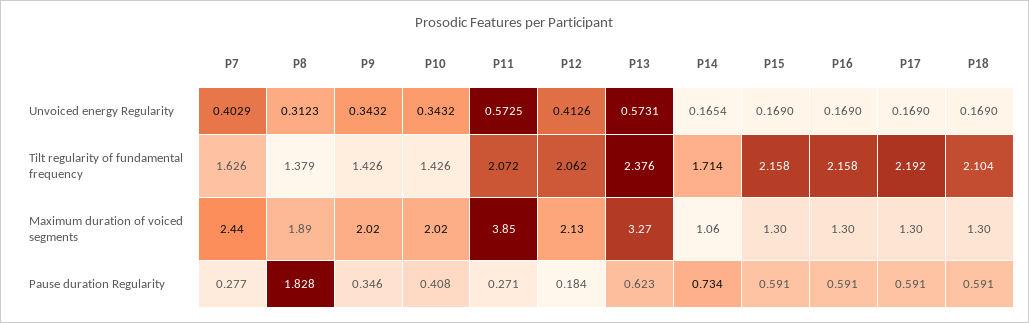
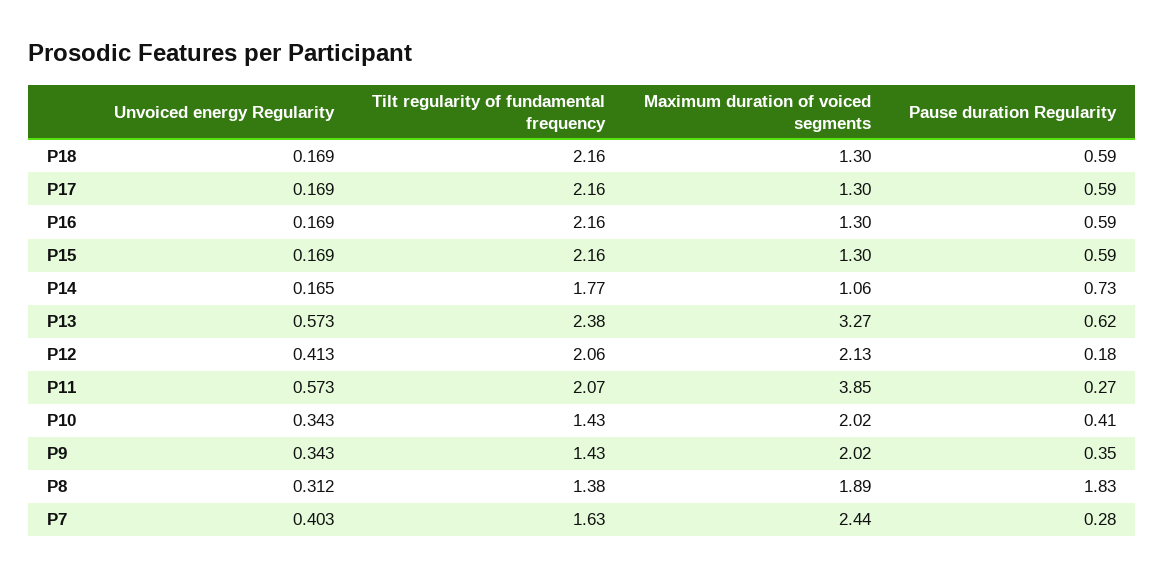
  {
    "P7": {
      "Unvoiced energy Regularity": 0.4029,
      "Tilt regularity of fundamental frequency": 1.626,
      "Maximum duration of voiced segments": 2.44,
      "Pause duration Regularity": 0.277
    },
    "P8": {
      "Unvoiced energy Regularity": 0.3123,
      "Tilt regularity of fundamental frequency": 1.379,
      "Maximum duration of voiced segments": 1.89,
      "Pause duration Regularity": 1.828
    },
    "P9": {
      "Unvoiced energy Regularity": 0.3432,
      "Tilt regularity of fundamental frequency": 1.426,
      "Maximum duration of voiced segments": 2.02,
      "Pause duration Regularity": 0.346
    },
    "P10": {
      "Unvoiced energy Regularity": 0.3432,
      "Tilt regularity of fundamental frequency": 1.426,
      "Maximum duration of voiced segments": 2.02,
      "Pause duration Regularity": 0.408
    },
    "P11": {
      "Unvoiced energy Regularity": 0.5725,
      "Tilt regularity of fundamental frequency": 2.072,
      "Maximum duration of voiced segments": 3.85,
      "Pause duration Regularity": 0.271
    },
    "P12": {
      "Unvoiced energy Regularity": 0.4126,
      "Tilt regularity of fundamental frequency": 2.062,
      "Maximum duration of voiced segments": 2.13,
      "Pause duration Regularity": 0.184
    },
    "P13": {
      "Unvoiced energy Regularity": 0.5731,
      "Tilt regularity of fundamental frequency": 2.376,
      "Maximum duration of voiced segments": 3.27,
      "Pause duration Regularity": 0.623
    },
    "P14": {
      "Unvoiced energy Regularity": 0.1654,
-     "Tilt regularity of fundamental frequency": 1.714,
+     "Tilt regularity of fundamental frequency": 1.77,
      "Maximum duration of voiced segments": 1.06,
      "Pause duration Regularity": 0.734
    },
    "P15": {
      "Unvoiced energy Regularity": 0.169,
      "Tilt regularity of fundamental frequency": 2.158,
      "Maximum duration of voiced segments": 1.3,
      "Pause duration Regularity": 0.591
    },
    "P16": {
      "Unvoiced energy Regularity": 0.169,
      "Tilt regularity of fundamental frequency": 2.158,
      "Maximum duration of voiced segments": 1.3,
      "Pause duration Regularity": 0.591
    },
    "P17": {
      "Unvoiced energy Regularity": 0.169,
-     "Tilt regularity of fundamental frequency": 2.192,
+     "Tilt regularity of fundamental frequency": 2.16,
      "Maximum duration of voiced segments": 1.3,
      "Pause duration Regularity": 0.591
    },
    "P18": {
      "Unvoiced energy Regularity": 0.169,
-     "Tilt regularity of fundamental frequency": 2.104,
+     "Tilt regularity of fundamental frequency": 2.16,
      "Maximum duration of voiced segments": 1.3,
      "Pause duration Regularity": 0.591
    }
  }

